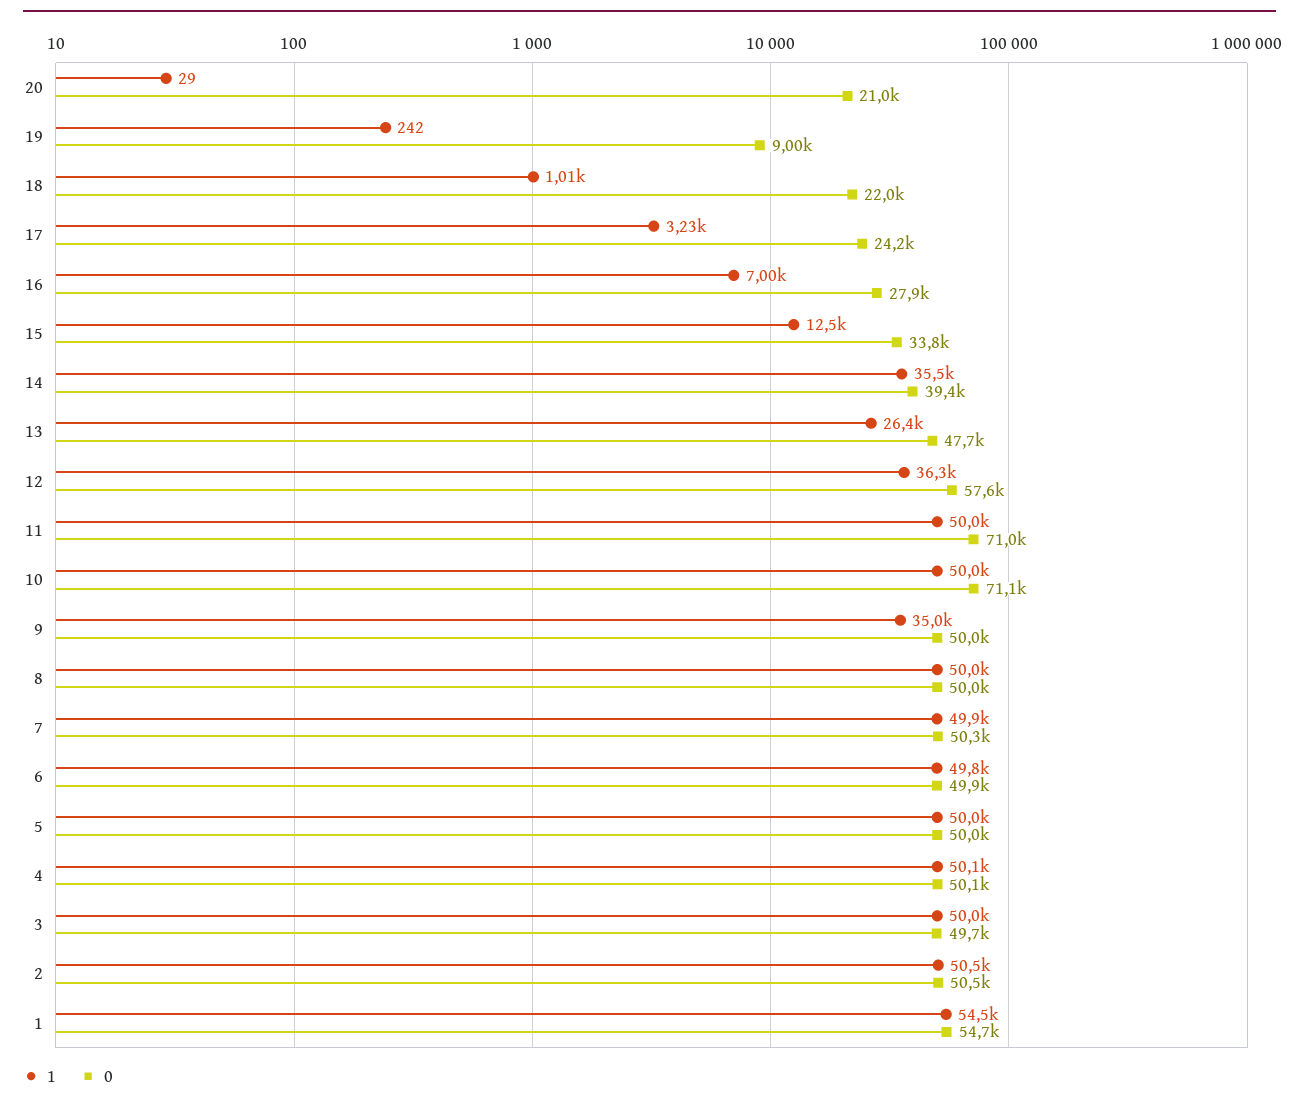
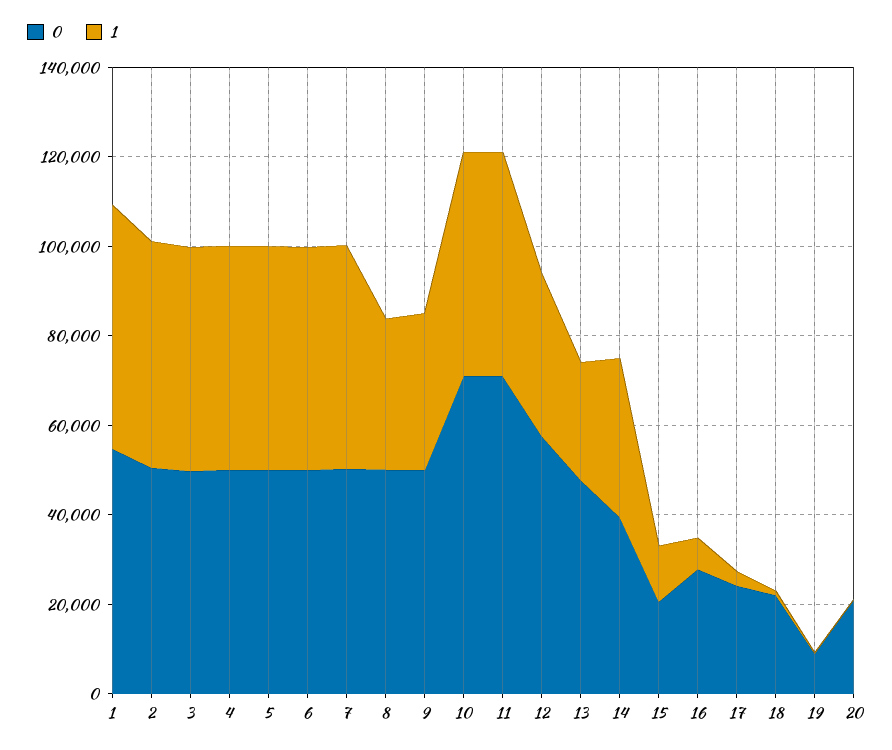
  {
    "1": {
      "20": 29,
      "19": 242,
      "18": 1010,
      "17": 3230,
      "16": 7000,
      "15": 12500,
      "14": 35500,
      "13": 26400,
      "12": 36300,
      "11": 50000,
      "10": 50000,
      "9": 35000,
-     "8": 50000,
+     "8": 35000,
      "7": 49900,
      "6": 49800,
      "5": 50000,
      "4": 50100,
      "3": 50000,
      "2": 50500,
      "1": 54500
    },
    "0": {
      "20": 21000,
      "19": 9000,
      "18": 22000,
      "17": 24200,
      "16": 27900,
-     "15": 33800,
+     "15": 20000,
      "14": 39400,
      "13": 47700,
      "12": 57600,
      "11": 71000,
      "10": 71100,
      "9": 50000,
      "8": 50000,
      "7": 50300,
      "6": 49900,
      "5": 50000,
      "4": 50100,
      "3": 49700,
      "2": 50500,
      "1": 54700
    }
  }

